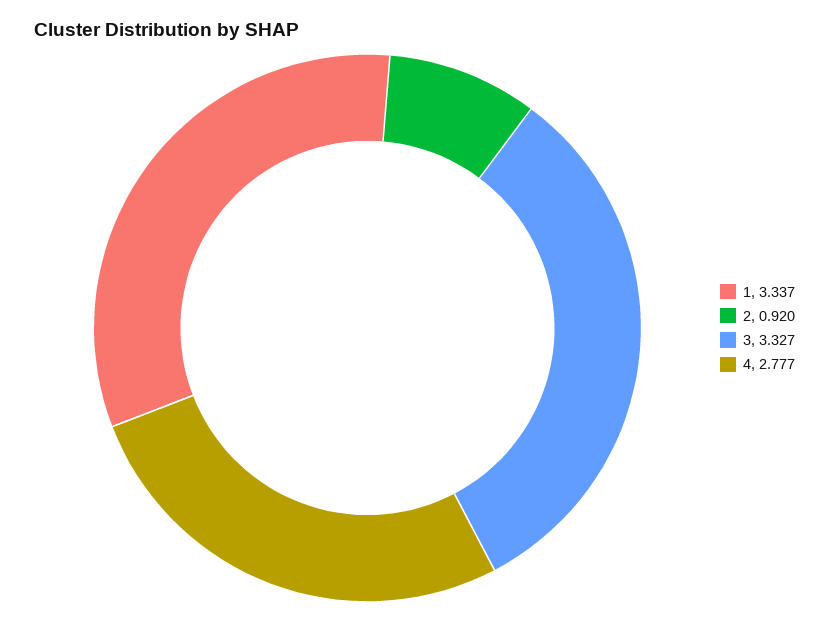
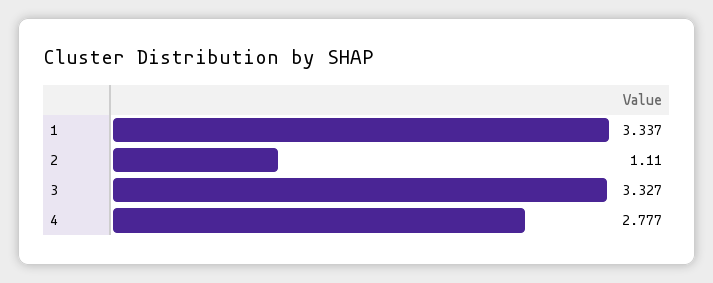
  {
    "1": 3.337,
-   "2": 0.92,
+   "2": 1.11,
    "3": 3.327,
    "4": 2.777
  }

